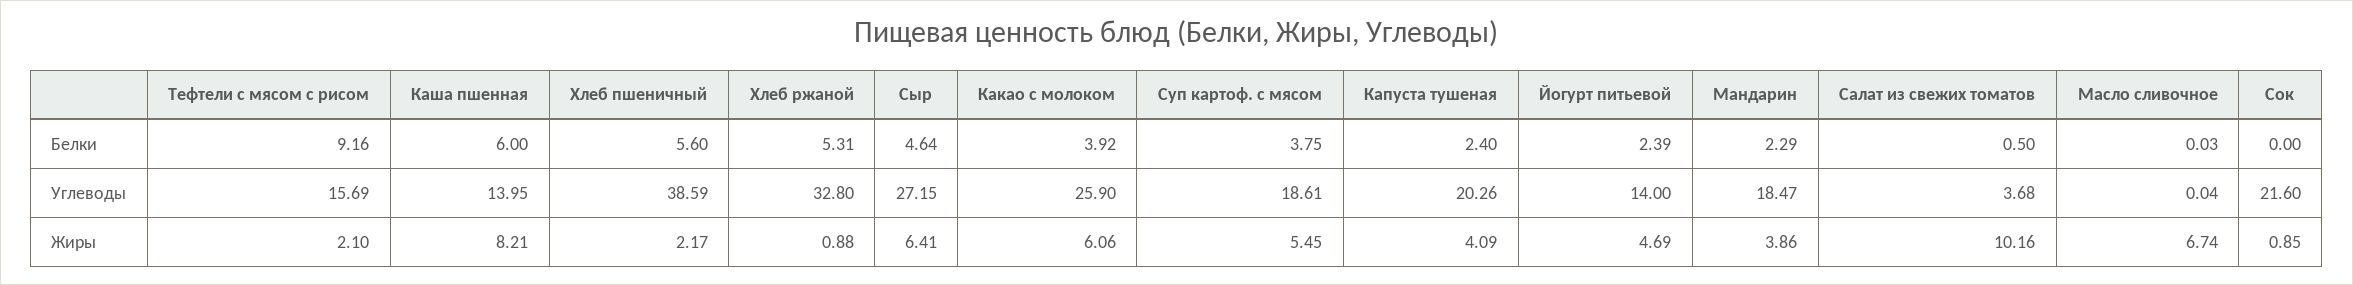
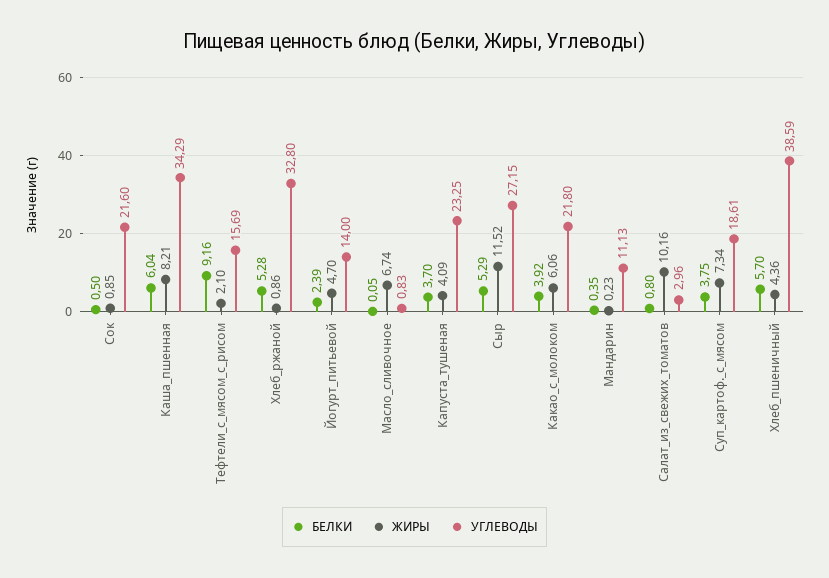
  {
    "Белки": {
      "Тефтели с мясом с рисом": 9.16,
-     "Каша пшенная": 6,
+     "Каша пшенная": 6.04,
-     "Хлеб пшеничный": 5.6,
+     "Хлеб пшеничный": 5.7,
-     "Хлеб ржаной": 5.31,
+     "Хлеб ржаной": 5.28,
-     "Сыр": 4.64,
+     "Сыр": 5.29,
      "Какао с молоком": 3.92,
      "Суп картоф. с мясом": 3.75,
-     "Капуста тушеная": 2.4,
+     "Капуста тушеная": 3.7,
      "Йогурт питьевой": 2.39,
-     "Мандарин": 2.29,
+     "Мандарин": 0.35,
-     "Салат из свежих томатов": 0.5,
+     "Салат из свежих томатов": 0.8,
-     "Масло сливочное": 0.03,
+     "Масло сливочное": 0.05,
-     "Сок": 0
+     "Сок": 0.5
    },
    "Углеводы": {
      "Тефтели с мясом с рисом": 15.69,
-     "Каша пшенная": 13.95,
+     "Каша пшенная": 34.29,
      "Хлеб пшеничный": 38.59,
      "Хлеб ржаной": 32.8,
      "Сыр": 27.15,
-     "Какао с молоком": 25.9,
+     "Какао с молоком": 21.8,
      "Суп картоф. с мясом": 18.61,
-     "Капуста тушеная": 20.26,
+     "Капуста тушеная": 23.25,
      "Йогурт питьевой": 14,
-     "Мандарин": 18.47,
+     "Мандарин": 11.13,
-     "Салат из свежих томатов": 3.68,
+     "Салат из свежих томатов": 2.96,
-     "Масло сливочное": 0.04,
+     "Масло сливочное": 0.83,
      "Сок": 21.6
    },
    "Жиры": {
      "Тефтели с мясом с рисом": 2.1,
      "Каша пшенная": 8.21,
-     "Хлеб пшеничный": 2.17,
+     "Хлеб пшеничный": 4.36,
-     "Хлеб ржаной": 0.88,
+     "Хлеб ржаной": 0.86,
-     "Сыр": 6.41,
+     "Сыр": 11.52,
      "Какао с молоком": 6.06,
-     "Суп картоф. с мясом": 5.45,
+     "Суп картоф. с мясом": 7.34,
      "Капуста тушеная": 4.09,
-     "Йогурт питьевой": 4.69,
+     "Йогурт питьевой": 4.7,
-     "Мандарин": 3.86,
+     "Мандарин": 0.23,
      "Салат из свежих томатов": 10.16,
      "Масло сливочное": 6.74,
      "Сок": 0.85
    }
  }

